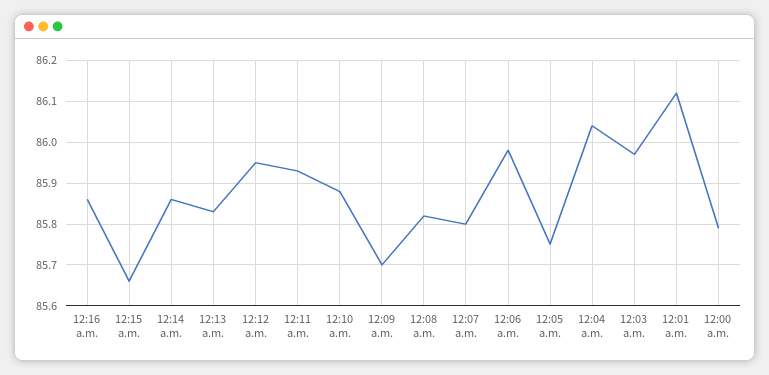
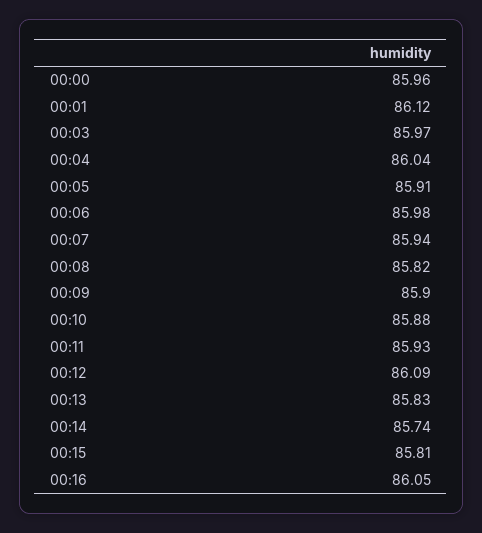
  {
-   "12:16 a.m.": 85.85,
+   "12:16 a.m.": 86.05,
-   "12:15 a.m.": 85.65,
+   "12:15 a.m.": 85.81,
-   "12:14 a.m.": 85.85,
+   "12:14 a.m.": 85.74,
    "12:13 a.m.": 85.83,
-   "12:12 a.m.": 85.95,
+   "12:12 a.m.": 86.09,
    "12:11 a.m.": 85.93,
    "12:10 a.m.": 85.88,
-   "12:09 a.m.": 85.7,
+   "12:09 a.m.": 85.9,
    "12:08 a.m.": 85.82,
-   "12:07 a.m.": 85.8,
+   "12:07 a.m.": 85.94,
    "12:06 a.m.": 85.98,
-   "12:05 a.m.": 85.75,
+   "12:05 a.m.": 85.91,
    "12:04 a.m.": 86.04,
    "12:03 a.m.": 85.97,
    "12:01 a.m.": 86.12,
-   "12:00 a.m.": 85.8
+   "12:00 a.m.": 85.96
  }

